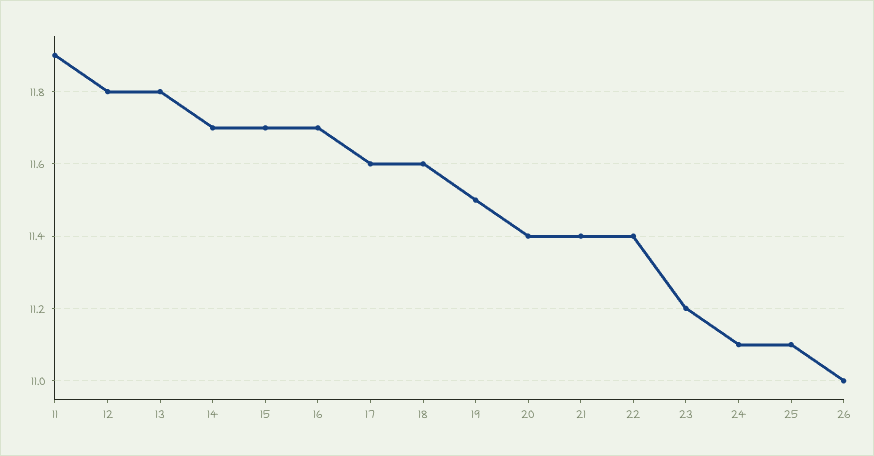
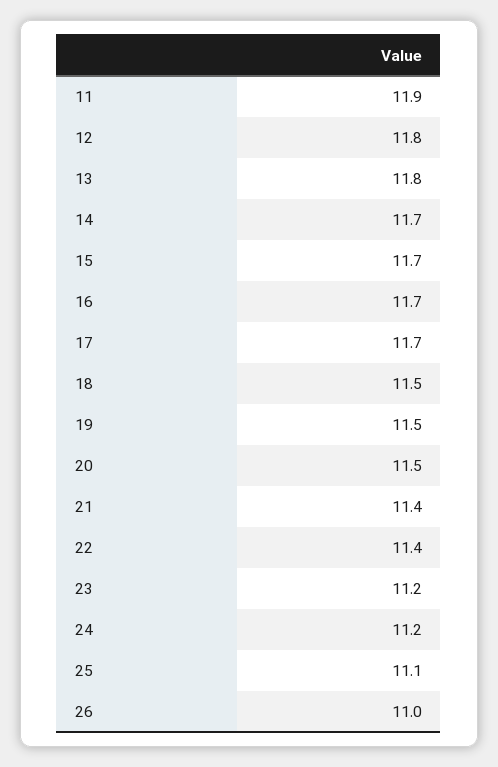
  {
    "11": 11.9,
    "12": 11.8,
    "13": 11.8,
    "14": 11.7,
    "15": 11.7,
    "16": 11.7,
-   "17": 11.6,
+   "17": 11.7,
-   "18": 11.6,
+   "18": 11.5,
    "19": 11.5,
-   "20": 11.4,
+   "20": 11.5,
    "21": 11.4,
    "22": 11.4,
    "23": 11.2,
-   "24": 11.1,
+   "24": 11.2,
    "25": 11.1,
    "26": 11
  }

